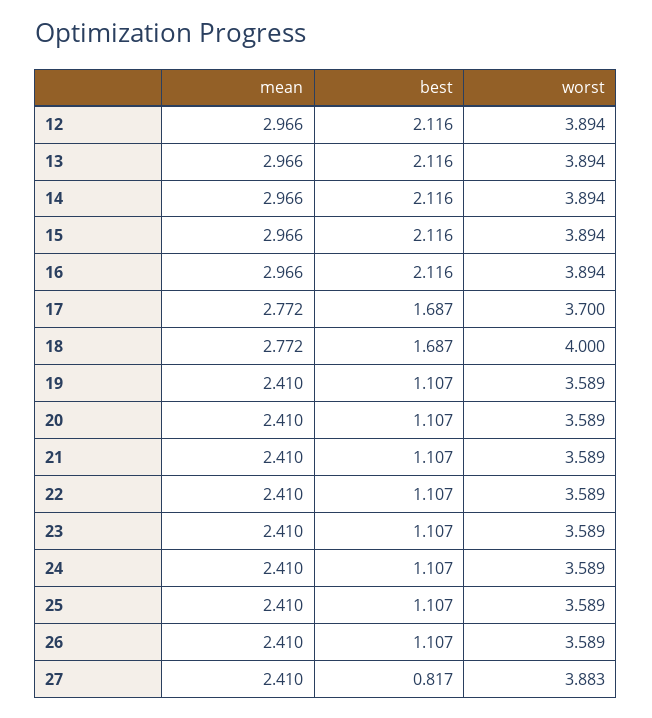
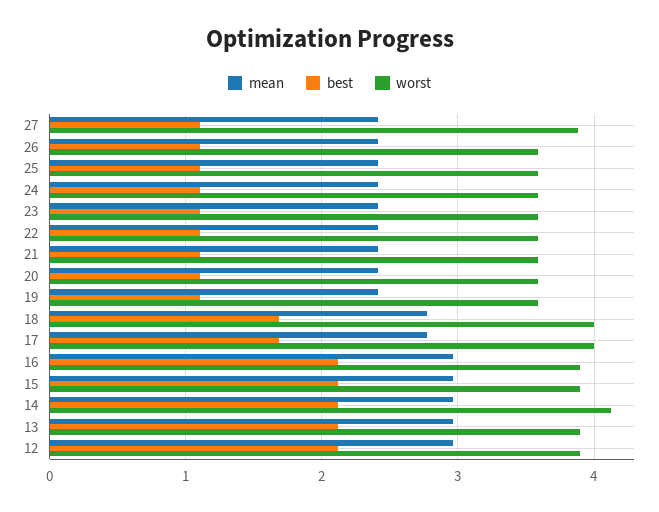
  {
    "mean": {
      "12": 2.966,
      "13": 2.966,
      "14": 2.966,
      "15": 2.966,
      "16": 2.966,
      "17": 2.772,
      "18": 2.772,
      "19": 2.41,
      "20": 2.41,
      "21": 2.41,
      "22": 2.41,
      "23": 2.41,
      "24": 2.41,
      "25": 2.41,
      "26": 2.41,
      "27": 2.41
    },
    "best": {
      "12": 2.116,
      "13": 2.116,
      "14": 2.116,
      "15": 2.116,
      "16": 2.116,
      "17": 1.687,
      "18": 1.687,
      "19": 1.107,
      "20": 1.107,
      "21": 1.107,
      "22": 1.107,
      "23": 1.107,
      "24": 1.107,
      "25": 1.107,
      "26": 1.107,
-     "27": 0.817
+     "27": 1.1
    },
    "worst": {
      "12": 3.894,
      "13": 3.894,
-     "14": 3.894,
+     "14": 4.1,
      "15": 3.894,
      "16": 3.894,
-     "17": 3.7,
+     "17": 4,
      "18": 4,
      "19": 3.589,
      "20": 3.589,
      "21": 3.589,
      "22": 3.589,
      "23": 3.589,
      "24": 3.589,
      "25": 3.589,
      "26": 3.589,
      "27": 3.883
    }
  }

